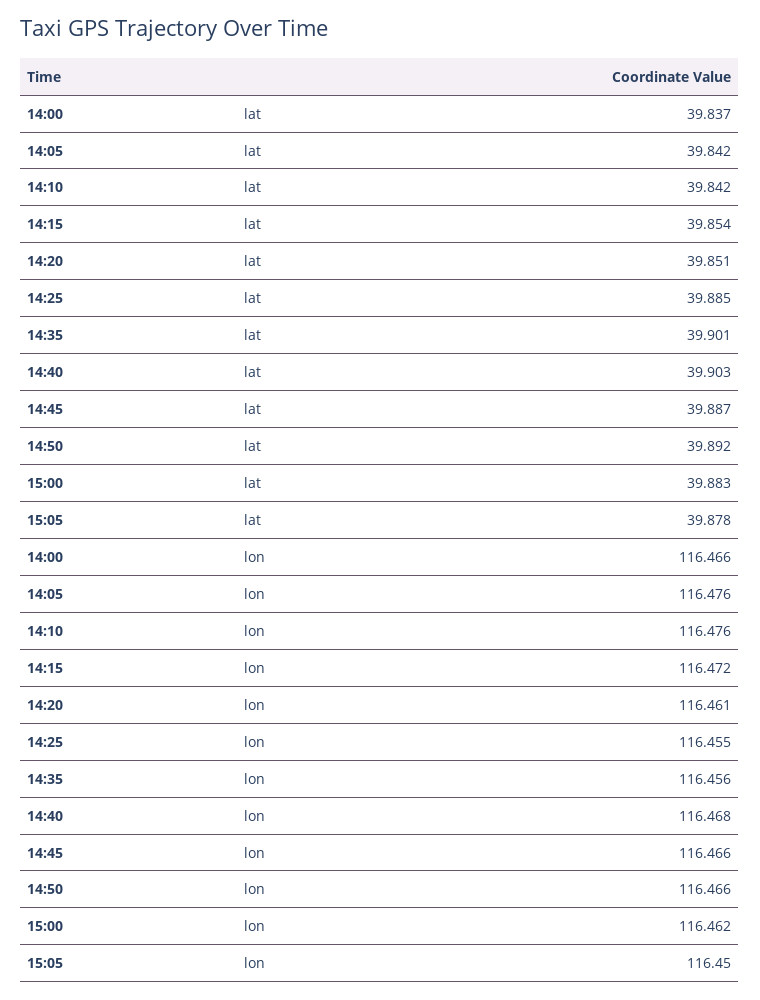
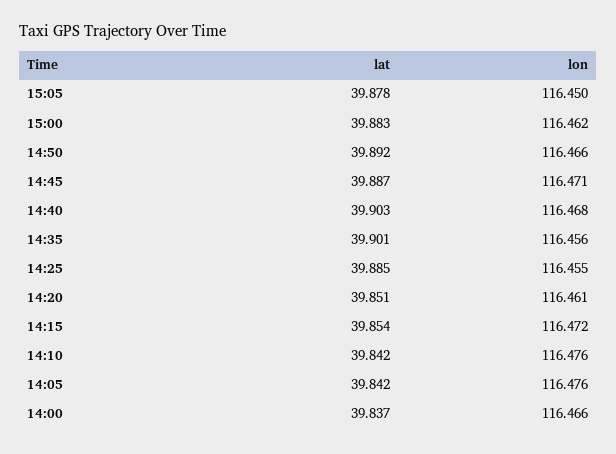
  {
    "14:00": {
      "lat": 39.837,
      "lon": 116.466
    },
    "14:05": {
      "lat": 39.842,
      "lon": 116.476
    },
    "14:10": {
      "lat": 39.842,
      "lon": 116.476
    },
    "14:15": {
      "lat": 39.854,
      "lon": 116.472
    },
    "14:20": {
      "lat": 39.851,
      "lon": 116.461
    },
    "14:25": {
      "lat": 39.885,
      "lon": 116.455
    },
    "14:35": {
      "lat": 39.901,
      "lon": 116.456
    },
    "14:40": {
      "lat": 39.903,
      "lon": 116.468
    },
    "14:45": {
      "lat": 39.887,
-     "lon": 116.466
+     "lon": 116.471
    },
    "14:50": {
      "lat": 39.892,
      "lon": 116.466
    },
    "15:00": {
      "lat": 39.883,
      "lon": 116.462
    },
    "15:05": {
      "lat": 39.878,
      "lon": 116.45
    }
  }

